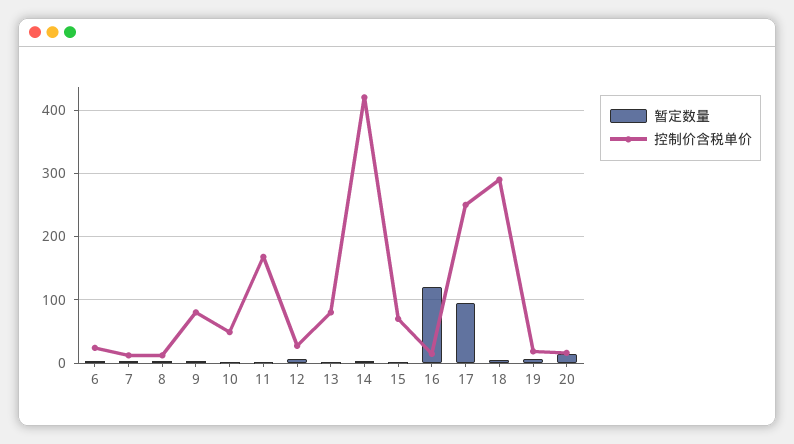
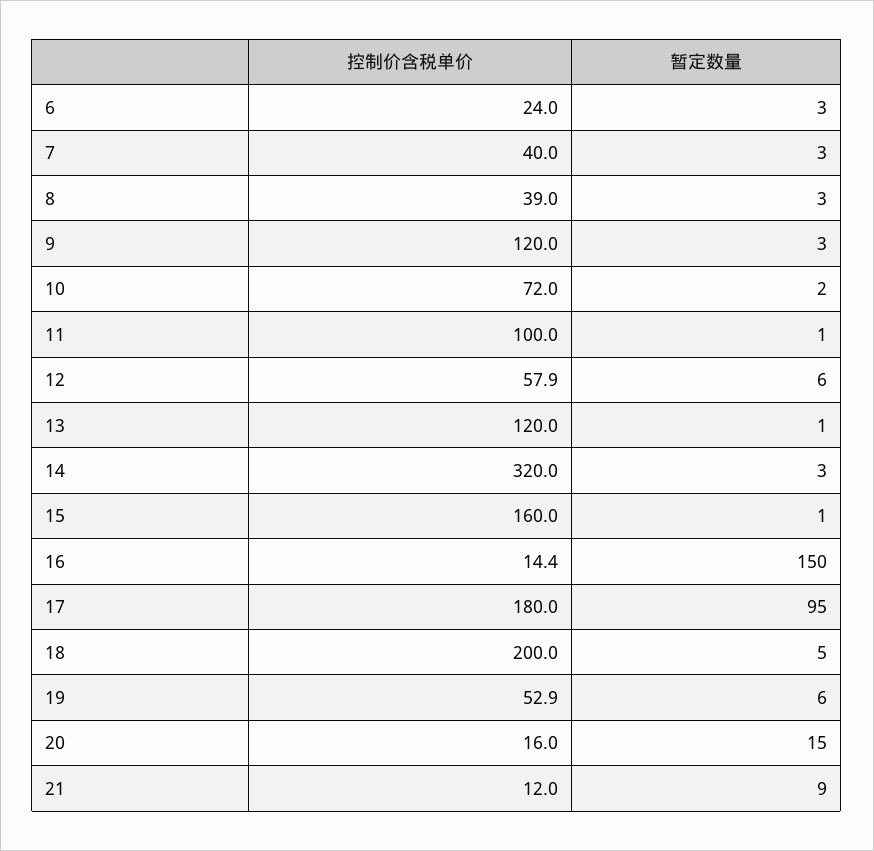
  {
    "暂定数量": {
      "6": 3,
      "7": 3,
      "8": 3,
      "9": 3,
      "10": 2,
      "11": 1,
      "12": 6,
      "13": 1,
      "14": 3,
      "15": 1,
-     "16": 120,
+     "16": 150,
      "17": 95,
      "18": 5,
      "19": 6,
-     "20": 15
+     "20": 15,
+     "21": 9
    },
    "控制价含税单价": {
      "6": 24,
-     "7": 10,
+     "7": 40,
-     "8": 10,
+     "8": 39,
-     "9": 80,
+     "9": 120,
-     "10": 50,
+     "10": 72,
-     "11": 170,
+     "11": 100,
-     "12": 30,
+     "12": 57.9,
-     "13": 80,
+     "13": 120,
-     "14": 420,
+     "14": 320,
-     "15": 70,
+     "15": 160,
      "16": 14.4,
-     "17": 250,
+     "17": 180,
-     "18": 290,
+     "18": 200,
-     "19": 20,
+     "19": 52.9,
-     "20": 16
+     "20": 16,
+     "21": 12
    }
  }

